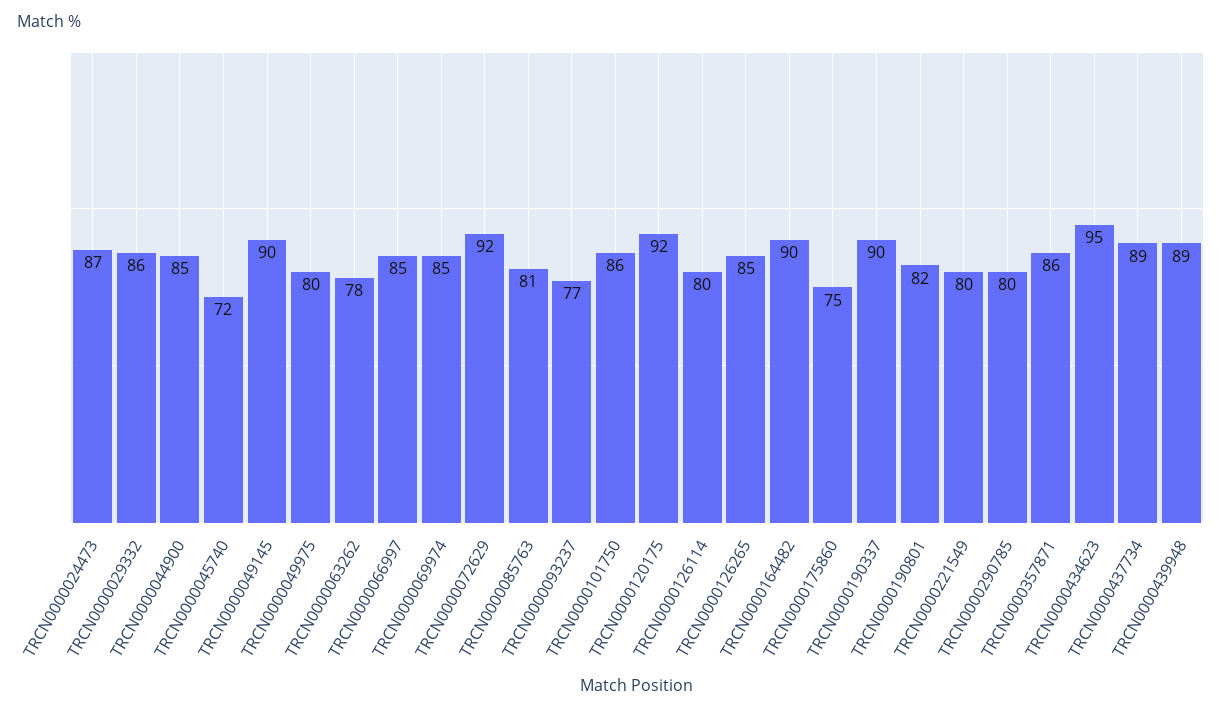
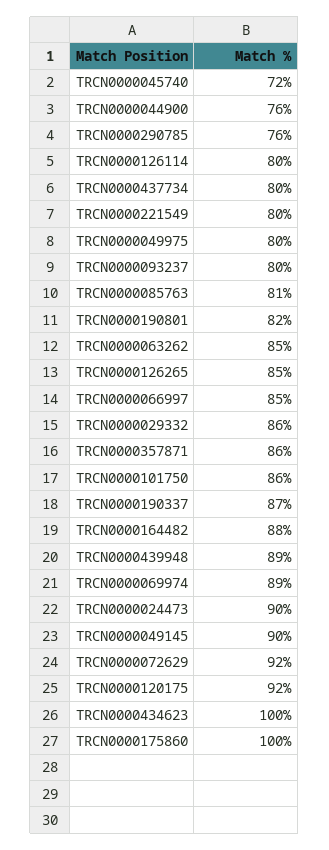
  {
-   "TRCN0000024473": 87,
+   "TRCN0000024473": 90,
    "TRCN0000029332": 86,
-   "TRCN0000044900": 85,
+   "TRCN0000044900": 76,
    "TRCN0000045740": 72,
    "TRCN0000049145": 90,
    "TRCN0000049975": 80,
-   "TRCN0000063262": 78,
+   "TRCN0000063262": 85,
    "TRCN0000066997": 85,
-   "TRCN0000069974": 85,
+   "TRCN0000069974": 89,
    "TRCN0000072629": 92,
    "TRCN0000085763": 81,
-   "TRCN0000093237": 77,
+   "TRCN0000093237": 80,
    "TRCN0000101750": 86,
    "TRCN0000120175": 92,
    "TRCN0000126114": 80,
    "TRCN0000126265": 85,
-   "TRCN0000164482": 90,
+   "TRCN0000164482": 88,
-   "TRCN0000175860": 75,
+   "TRCN0000175860": 100,
-   "TRCN0000190337": 90,
+   "TRCN0000190337": 87,
    "TRCN0000190801": 82,
    "TRCN0000221549": 80,
-   "TRCN0000290785": 80,
+   "TRCN0000290785": 76,
    "TRCN0000357871": 86,
-   "TRCN0000434623": 95,
+   "TRCN0000434623": 100,
-   "TRCN0000437734": 89,
+   "TRCN0000437734": 80,
    "TRCN0000439948": 89
  }

